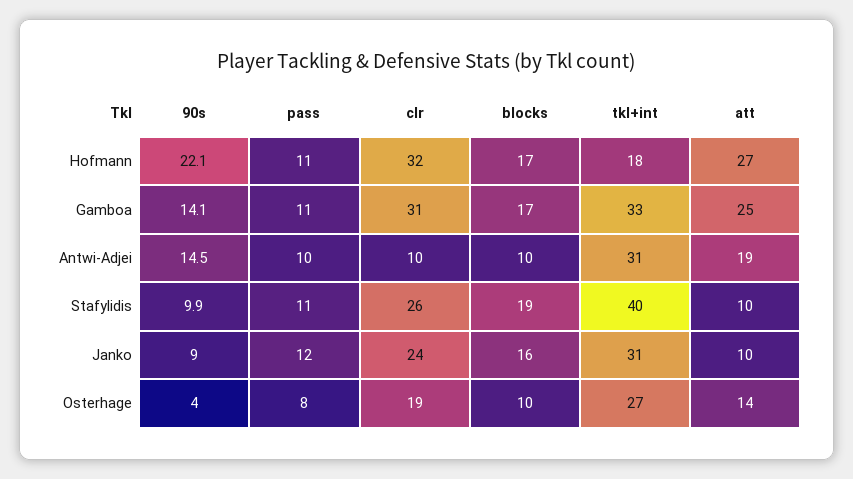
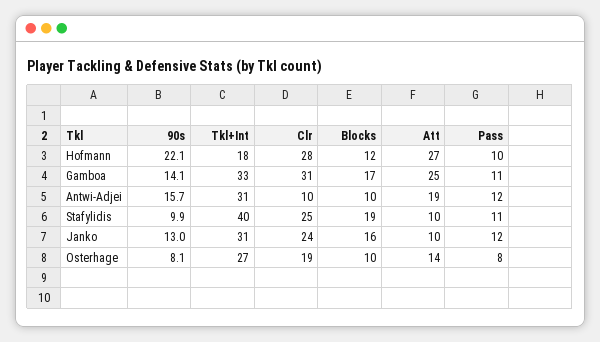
  {
    "90s": {
      "Hofmann": 22.1,
      "Gamboa": 14.1,
-     "Antwi-Adjei": 14.5,
+     "Antwi-Adjei": 15.7,
      "Stafylidis": 9.9,
-     "Janko": 9,
+     "Janko": 13,
-     "Osterhage": 4
+     "Osterhage": 8.1
    },
    "pass": {
-     "Hofmann": 11,
+     "Hofmann": 10,
      "Gamboa": 11,
-     "Antwi-Adjei": 10,
+     "Antwi-Adjei": 12,
      "Stafylidis": 11,
      "Janko": 12,
      "Osterhage": 8
    },
    "clr": {
-     "Hofmann": 32,
+     "Hofmann": 28,
      "Gamboa": 31,
      "Antwi-Adjei": 10,
-     "Stafylidis": 26,
+     "Stafylidis": 25,
      "Janko": 24,
      "Osterhage": 19
    },
    "blocks": {
-     "Hofmann": 17,
+     "Hofmann": 12,
      "Gamboa": 17,
      "Antwi-Adjei": 10,
      "Stafylidis": 19,
      "Janko": 16,
      "Osterhage": 10
    },
    "tkl+int": {
      "Hofmann": 18,
      "Gamboa": 33,
      "Antwi-Adjei": 31,
      "Stafylidis": 40,
      "Janko": 31,
      "Osterhage": 27
    },
    "att": {
      "Hofmann": 27,
      "Gamboa": 25,
      "Antwi-Adjei": 19,
      "Stafylidis": 10,
      "Janko": 10,
      "Osterhage": 14
    }
  }

